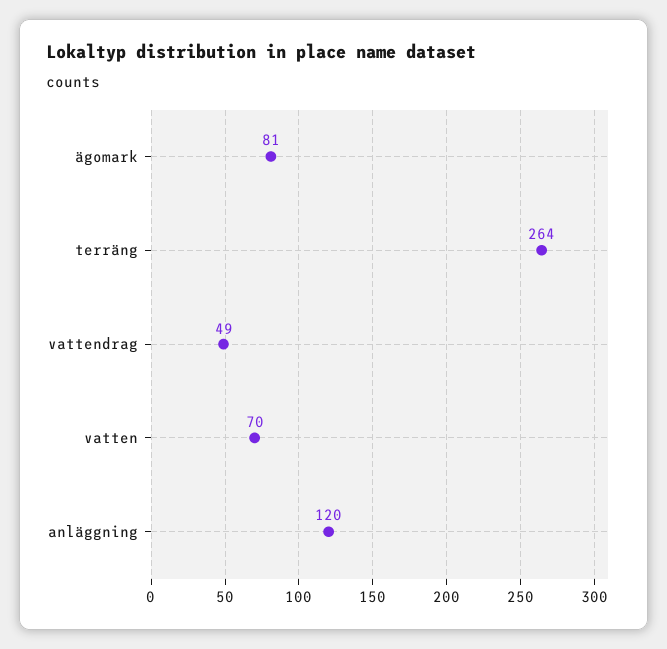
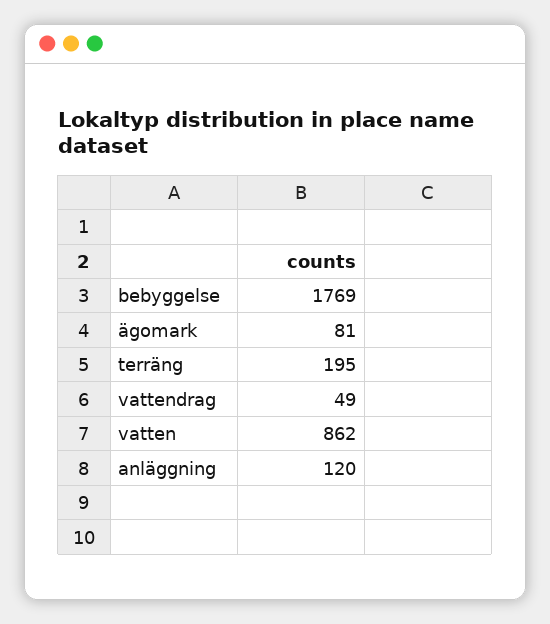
  {
    "ägomark": 81,
-   "terräng": 264,
+   "terräng": 195,
    "vattendrag": 49,
-   "vatten": 70,
+   "vatten": 862,
-   "anläggning": 120
+   "anläggning": 120,
+   "bebyggelse": 1769
  }

